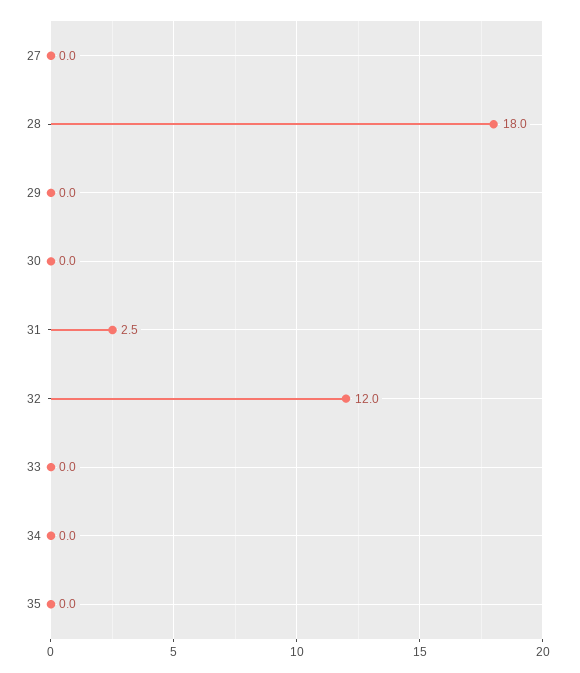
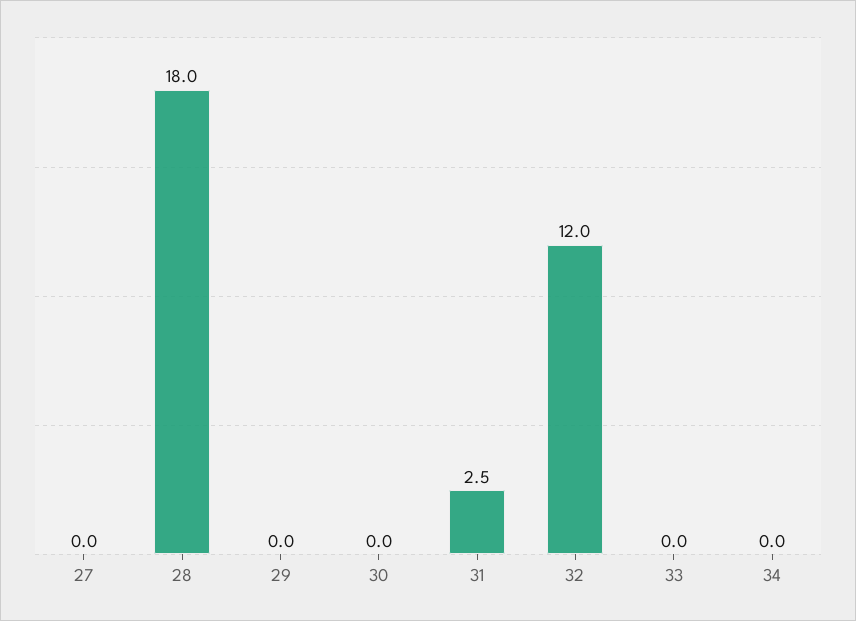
  {
    "27": 0,
    "28": 18,
    "29": 0,
    "30": 0,
    "31": 2.5,
    "32": 12,
    "33": 0,
-   "34": 0,
+   "34": 0
-   "35": 0
  }

